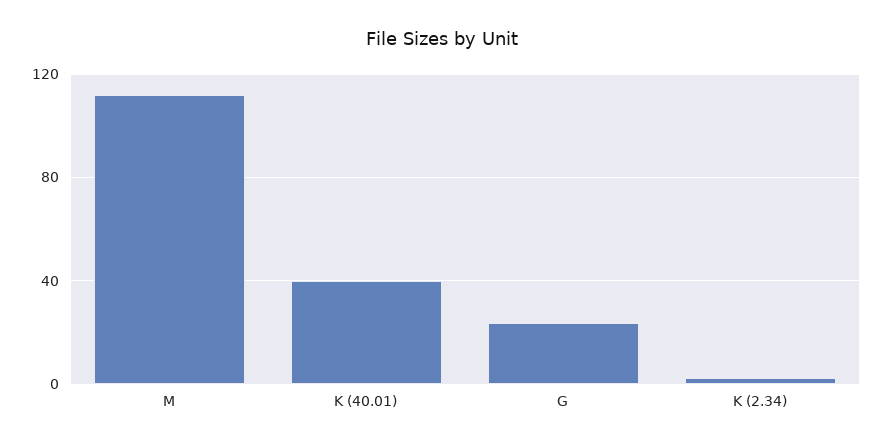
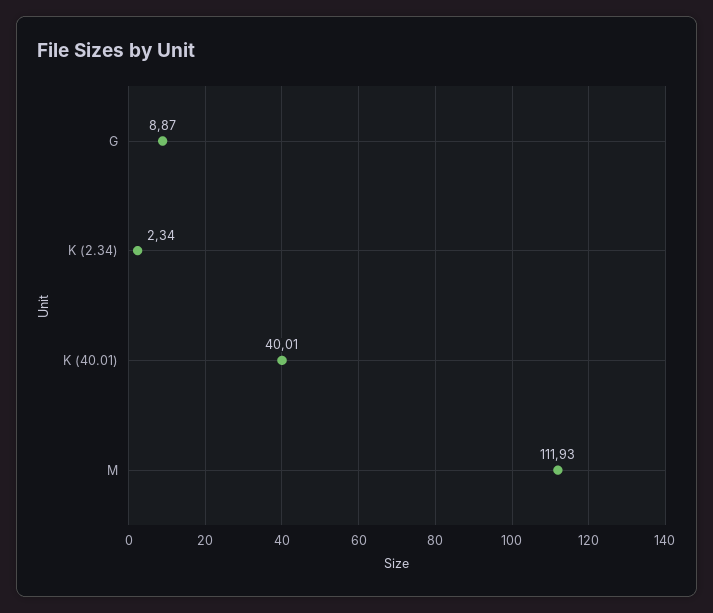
  {
    "M": 111.93,
    "K (40.01)": 40.01,
-   "G": 25,
+   "G": 8.87,
    "K (2.34)": 2.34
  }

